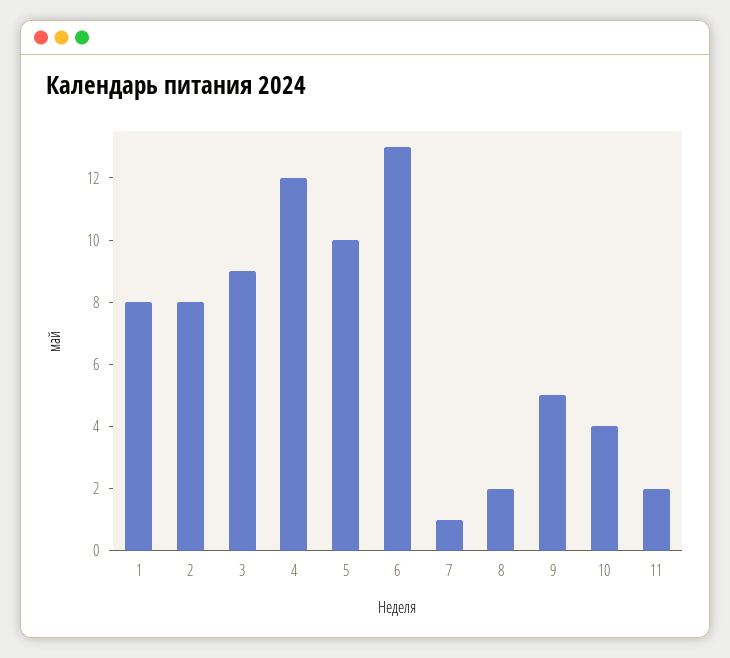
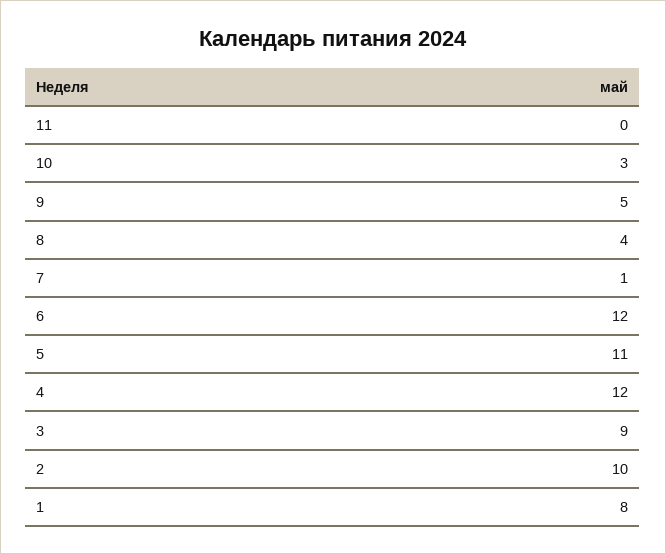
  {
    "1": 8,
-   "2": 8,
+   "2": 10,
    "3": 9,
    "4": 12,
-   "5": 10,
+   "5": 11,
-   "6": 13,
+   "6": 12,
    "7": 1,
-   "8": 2,
+   "8": 4,
    "9": 5,
-   "10": 4,
+   "10": 3,
-   "11": 2
+   "11": 0
  }

